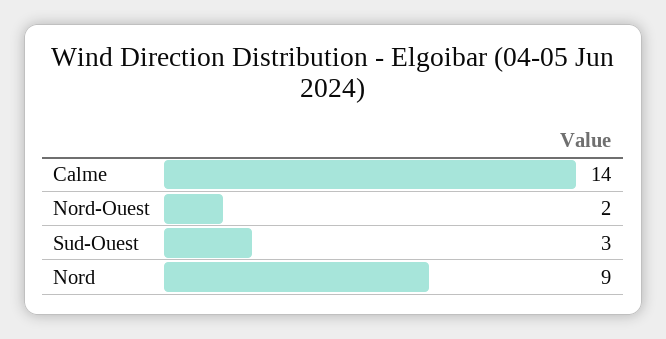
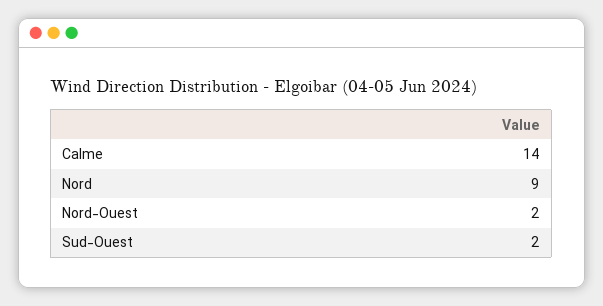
  {
    "Calme": 14,
    "Nord-Ouest": 2,
-   "Sud-Ouest": 3,
+   "Sud-Ouest": 2,
    "Nord": 9
  }

